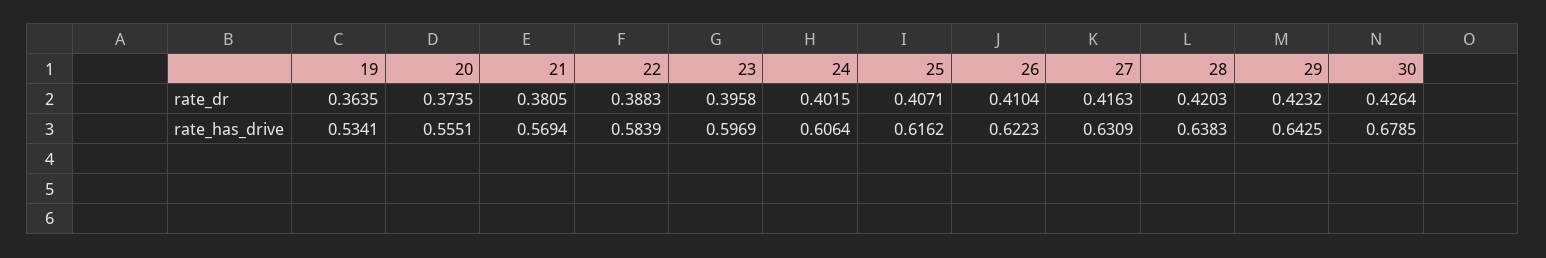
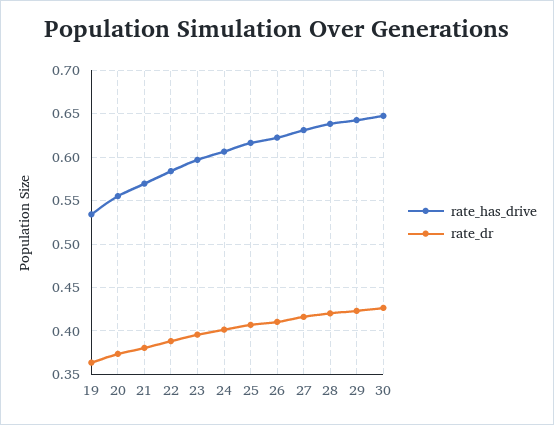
  {
    "rate_dr": {
      "19": 0.3635,
      "20": 0.3735,
      "21": 0.3805,
      "22": 0.3883,
      "23": 0.3958,
      "24": 0.4015,
      "25": 0.4071,
      "26": 0.4104,
      "27": 0.4163,
      "28": 0.4203,
      "29": 0.4232,
      "30": 0.4264
    },
    "rate_has_drive": {
      "19": 0.5341,
      "20": 0.5551,
      "21": 0.5694,
      "22": 0.5839,
      "23": 0.5969,
      "24": 0.6064,
      "25": 0.6162,
      "26": 0.6223,
      "27": 0.6309,
      "28": 0.6383,
      "29": 0.6425,
-     "30": 0.6785
+     "30": 0.65
    }
  }

